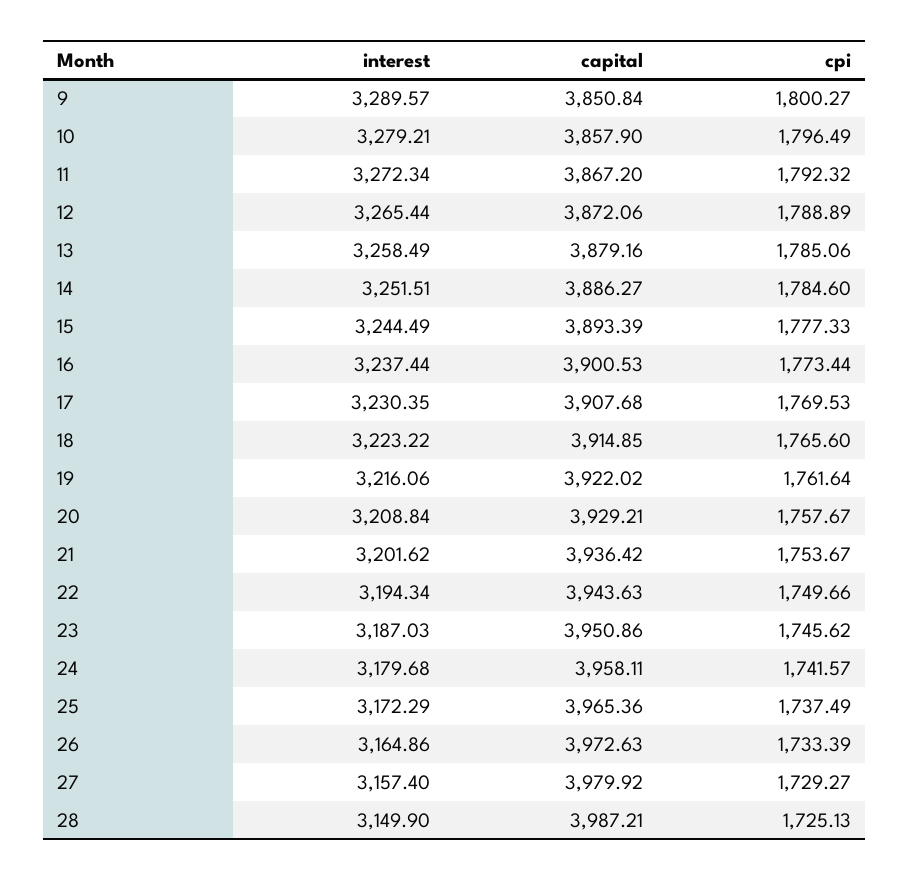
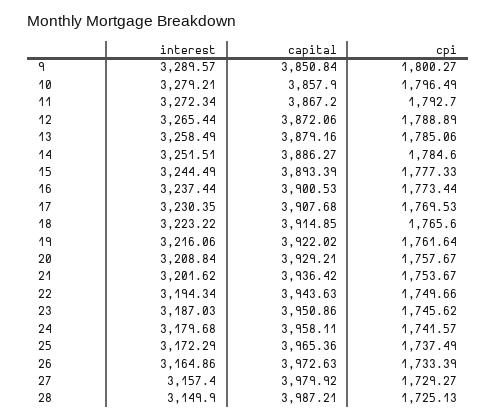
  {
    "interest": {
      "9": 3289.57,
      "10": 3279.21,
      "11": 3272.34,
      "12": 3265.44,
      "13": 3258.49,
      "14": 3251.51,
      "15": 3244.49,
      "16": 3237.44,
      "17": 3230.35,
      "18": 3223.22,
      "19": 3216.06,
      "20": 3208.84,
      "21": 3201.62,
      "22": 3194.34,
      "23": 3187.03,
      "24": 3179.68,
      "25": 3172.29,
      "26": 3164.86,
      "27": 3157.4,
      "28": 3149.9
    },
    "capital": {
      "9": 3850.84,
      "10": 3857.9,
      "11": 3867.2,
      "12": 3872.06,
      "13": 3879.16,
      "14": 3886.27,
      "15": 3893.39,
      "16": 3900.53,
      "17": 3907.68,
      "18": 3914.85,
      "19": 3922.02,
      "20": 3929.21,
      "21": 3936.42,
      "22": 3943.63,
      "23": 3950.86,
      "24": 3958.11,
      "25": 3965.36,
      "26": 3972.63,
      "27": 3979.92,
      "28": 3987.21
    },
    "cpi": {
      "9": 1800.27,
      "10": 1796.49,
-     "11": 1792.32,
+     "11": 1792.7,
      "12": 1788.89,
      "13": 1785.06,
      "14": 1784.6,
      "15": 1777.33,
      "16": 1773.44,
      "17": 1769.53,
      "18": 1765.6,
      "19": 1761.64,
      "20": 1757.67,
      "21": 1753.67,
      "22": 1749.66,
      "23": 1745.62,
      "24": 1741.57,
      "25": 1737.49,
      "26": 1733.39,
      "27": 1729.27,
      "28": 1725.13
    }
  }

